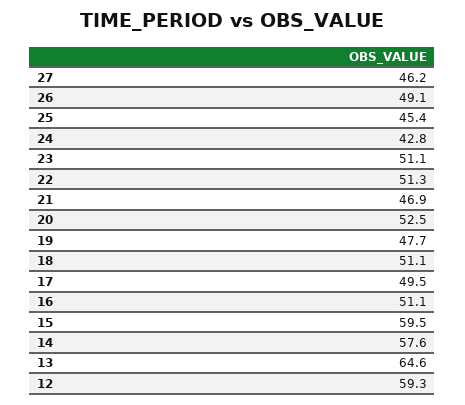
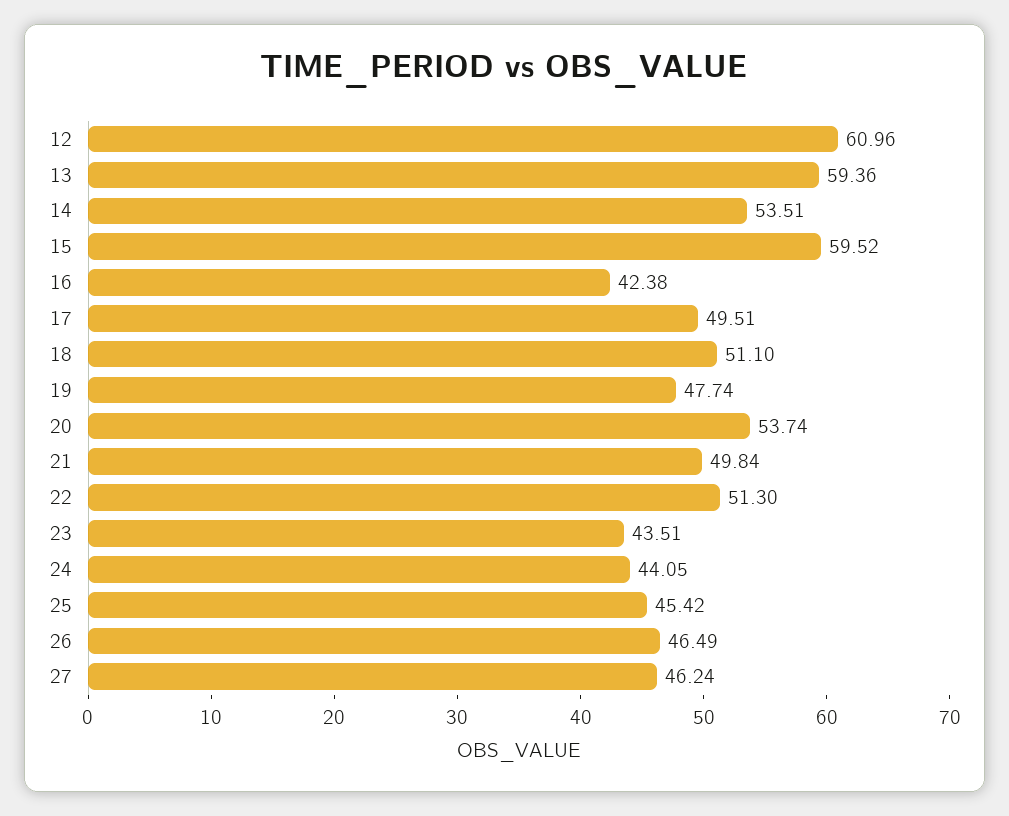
  {
    "27": 46.24,
-   "26": 49.1,
+   "26": 46.49,
    "25": 45.42,
-   "24": 42.8,
+   "24": 44.05,
-   "23": 51.1,
+   "23": 43.51,
    "22": 51.3,
-   "21": 46.9,
+   "21": 49.84,
-   "20": 52.5,
+   "20": 53.74,
    "19": 47.74,
    "18": 51.1,
    "17": 49.51,
-   "16": 51.1,
+   "16": 42.38,
    "15": 59.52,
-   "14": 57.6,
+   "14": 53.51,
-   "13": 64.6,
+   "13": 59.36,
-   "12": 59.3
+   "12": 60.96
  }

